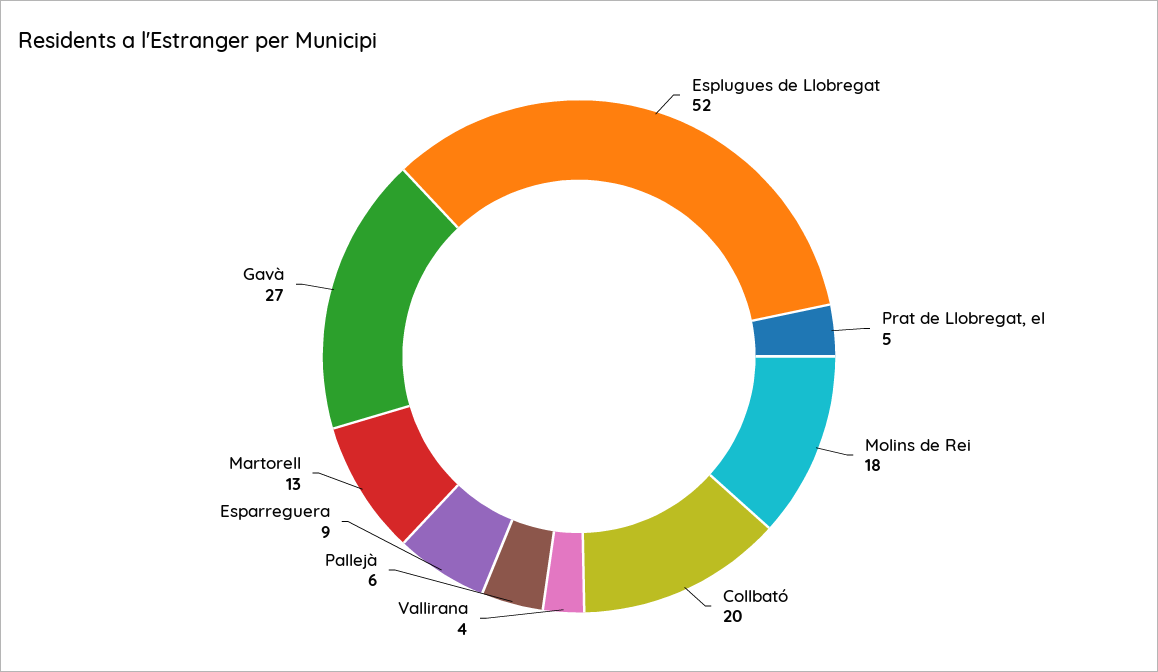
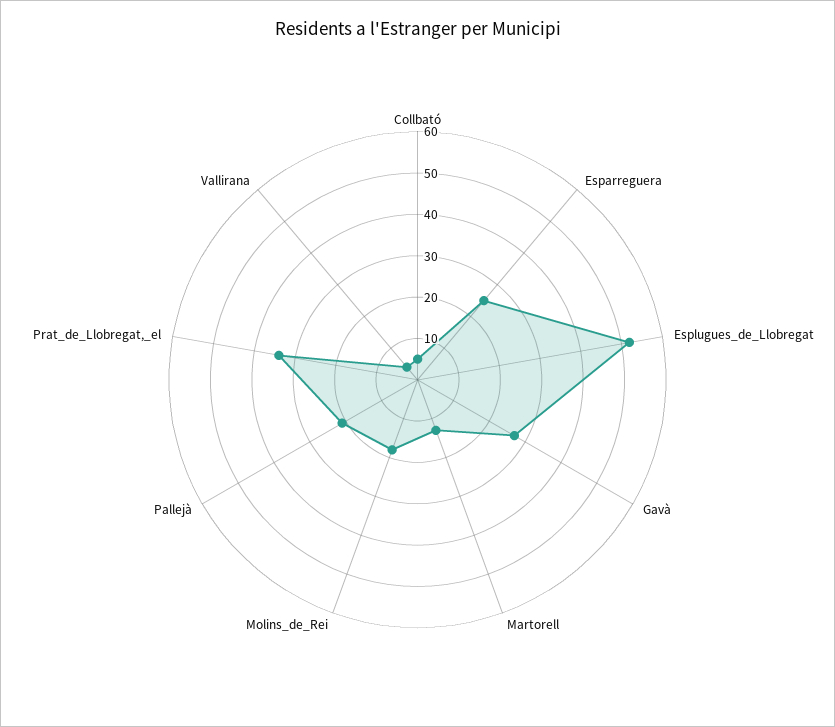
  {
    "Esplugues de Llobregat": 52,
-   "Prat de Llobregat, el": 5,
+   "Prat de Llobregat, el": 35,
    "Molins de Rei": 18,
-   "Collbató": 20,
+   "Collbató": 5,
    "Vallirana": 4,
-   "Pallejà": 6,
+   "Pallejà": 20,
-   "Esparreguera": 9,
+   "Esparreguera": 25,
    "Martorell": 13,
    "Gavà": 27
  }

